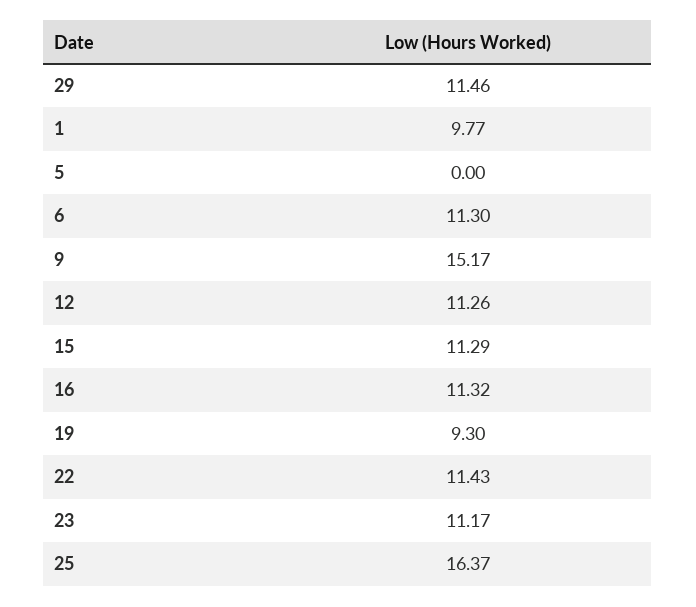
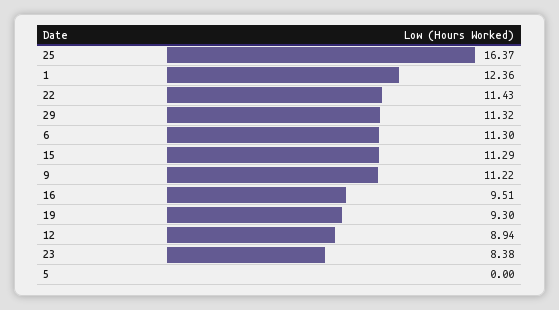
  {
-   "29": 11.46,
+   "29": 11.32,
-   "1": 9.77,
+   "1": 12.36,
    "5": 0,
    "6": 11.3,
-   "9": 15.17,
+   "9": 11.22,
-   "12": 11.26,
+   "12": 8.94,
    "15": 11.29,
-   "16": 11.32,
+   "16": 9.51,
    "19": 9.3,
    "22": 11.43,
-   "23": 11.17,
+   "23": 8.38,
    "25": 16.37
  }

